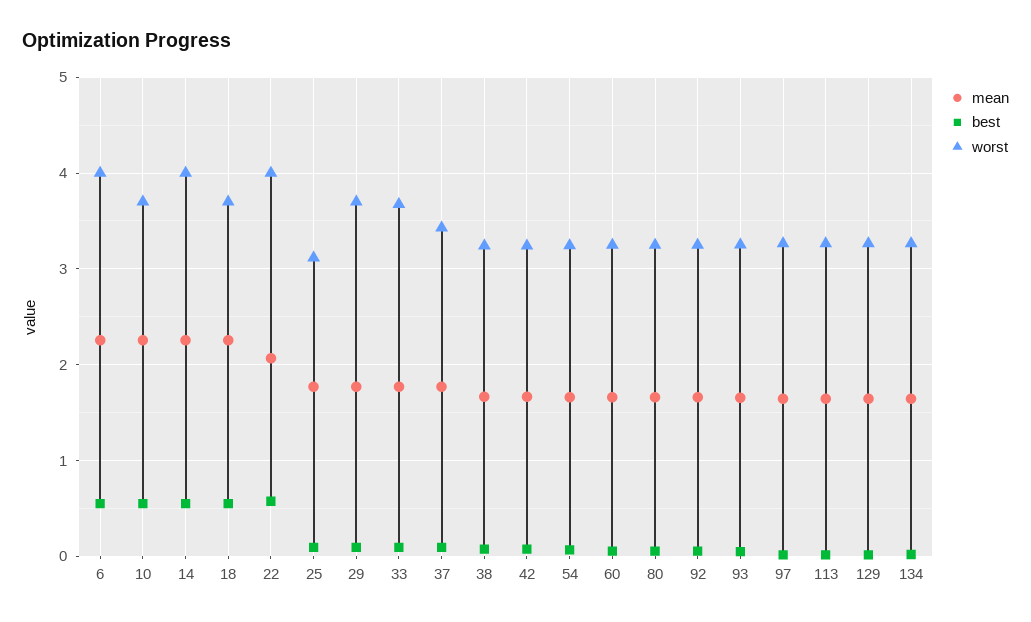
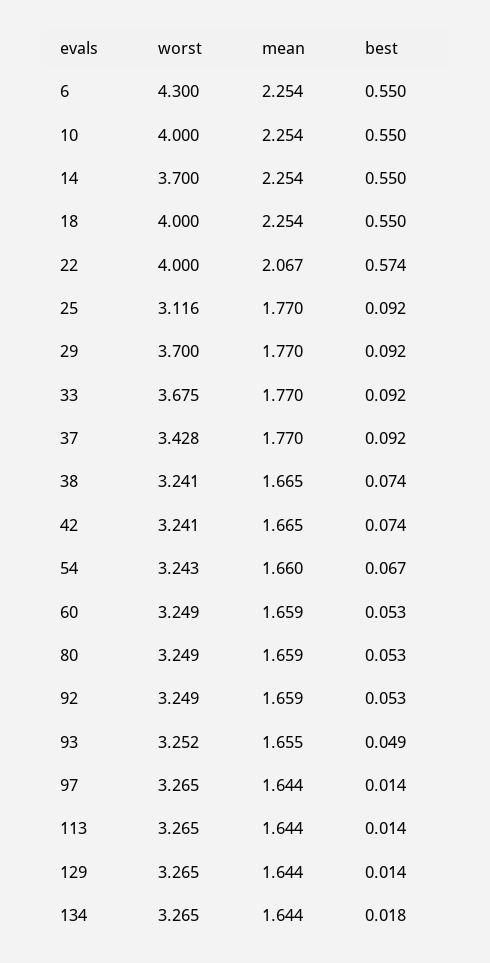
  {
    "mean": {
      "6": 2.254,
      "10": 2.254,
      "14": 2.254,
      "18": 2.254,
      "22": 2.067,
      "25": 1.77,
      "29": 1.77,
      "33": 1.77,
      "37": 1.77,
      "38": 1.665,
      "42": 1.665,
      "54": 1.66,
      "60": 1.659,
      "80": 1.659,
      "92": 1.659,
      "93": 1.655,
      "97": 1.644,
      "113": 1.644,
      "129": 1.644,
      "134": 1.644
    },
    "best": {
      "6": 0.55,
      "10": 0.55,
      "14": 0.55,
      "18": 0.55,
      "22": 0.574,
      "25": 0.092,
      "29": 0.092,
      "33": 0.092,
      "37": 0.092,
      "38": 0.074,
      "42": 0.074,
      "54": 0.067,
      "60": 0.053,
      "80": 0.053,
      "92": 0.053,
      "93": 0.049,
      "97": 0.014,
      "113": 0.014,
      "129": 0.014,
      "134": 0.018
    },
    "worst": {
-     "6": 4,
+     "6": 4.3,
-     "10": 3.7,
+     "10": 4,
-     "14": 4,
+     "14": 3.7,
-     "18": 3.7,
+     "18": 4,
      "22": 4,
      "25": 3.116,
      "29": 3.7,
      "33": 3.675,
      "37": 3.428,
      "38": 3.241,
      "42": 3.241,
      "54": 3.243,
      "60": 3.249,
      "80": 3.249,
      "92": 3.249,
      "93": 3.252,
      "97": 3.265,
      "113": 3.265,
      "129": 3.265,
      "134": 3.265
    }
  }

